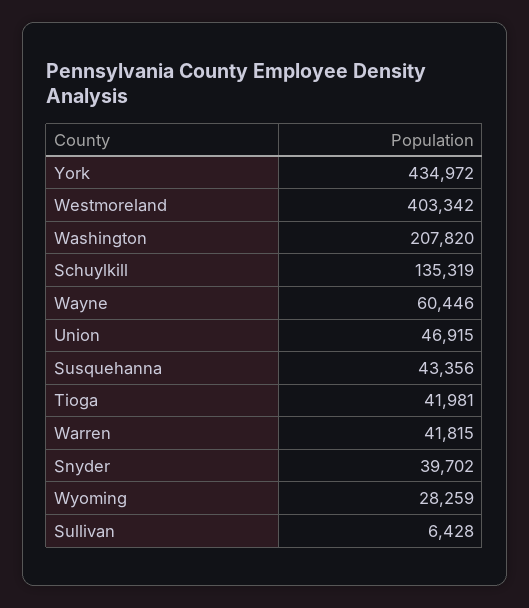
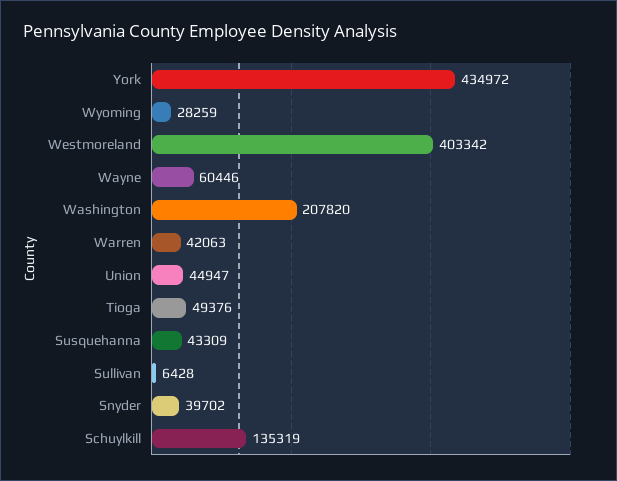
  {
    "York": 434972,
    "Westmoreland": 403342,
    "Washington": 207820,
    "Schuylkill": 135319,
    "Wayne": 60446,
-   "Union": 46915,
+   "Union": 44947,
-   "Susquehanna": 43356,
+   "Susquehanna": 43309,
-   "Tioga": 41981,
+   "Tioga": 49376,
-   "Warren": 41815,
+   "Warren": 42063,
    "Snyder": 39702,
    "Wyoming": 28259,
    "Sullivan": 6428
  }

